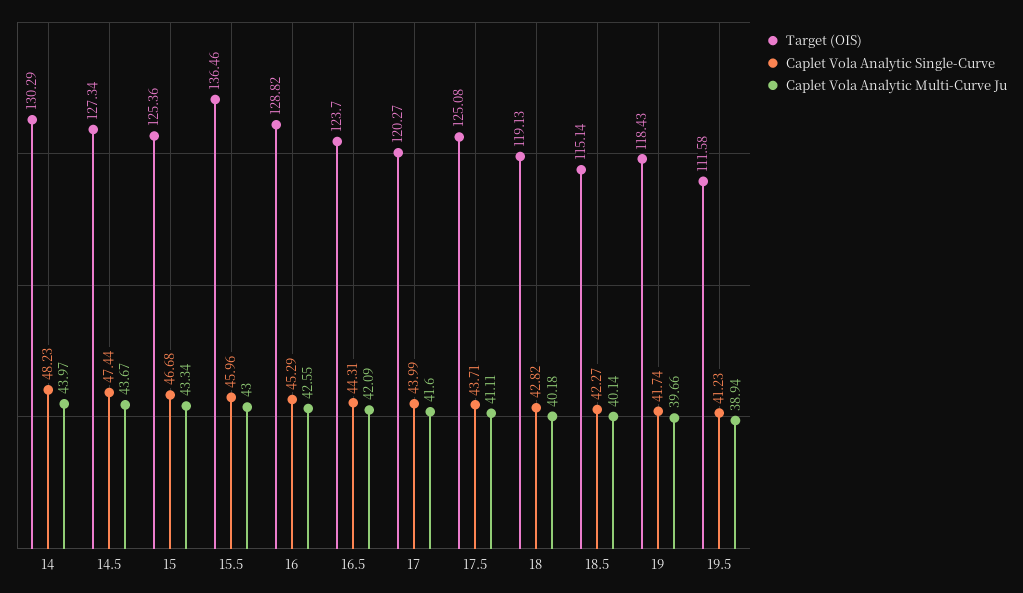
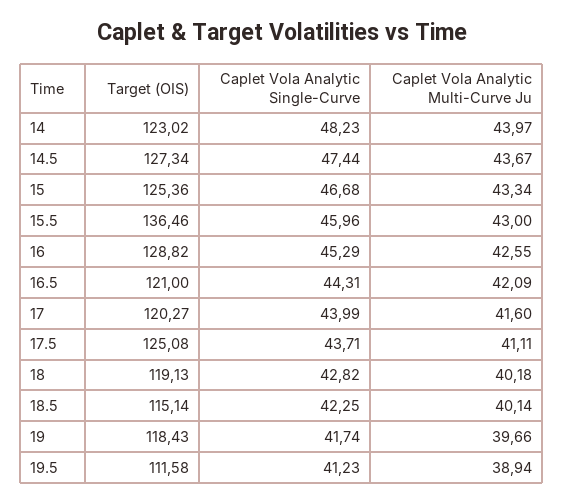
  {
    "Target (OIS)": {
-     "14": 130.29,
+     "14": 123.02,
      "14.5": 127.34,
      "15": 125.36,
      "15.5": 136.46,
      "16": 128.82,
-     "16.5": 123.7,
+     "16.5": 121,
      "17": 120.27,
      "17.5": 125.08,
      "18": 119.13,
      "18.5": 115.14,
      "19": 118.43,
      "19.5": 111.58
    },
    "Caplet Vola Analytic Single-Curve": {
      "14": 48.23,
      "14.5": 47.44,
      "15": 46.68,
      "15.5": 45.96,
      "16": 45.29,
      "16.5": 44.31,
      "17": 43.99,
      "17.5": 43.71,
      "18": 42.82,
-     "18.5": 42.27,
+     "18.5": 42.25,
      "19": 41.74,
      "19.5": 41.23
    },
    "Caplet Vola Analytic Multi-Curve Ju": {
      "14": 43.97,
      "14.5": 43.67,
      "15": 43.34,
      "15.5": 43,
      "16": 42.55,
      "16.5": 42.09,
      "17": 41.6,
      "17.5": 41.11,
      "18": 40.18,
      "18.5": 40.14,
      "19": 39.66,
      "19.5": 38.94
    }
  }

